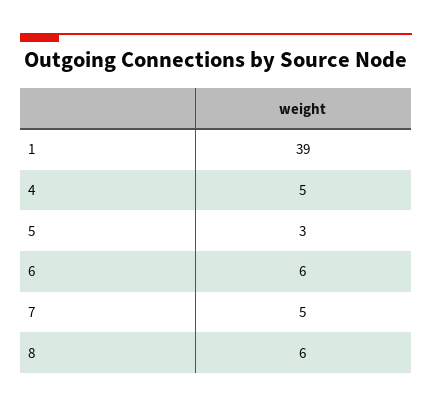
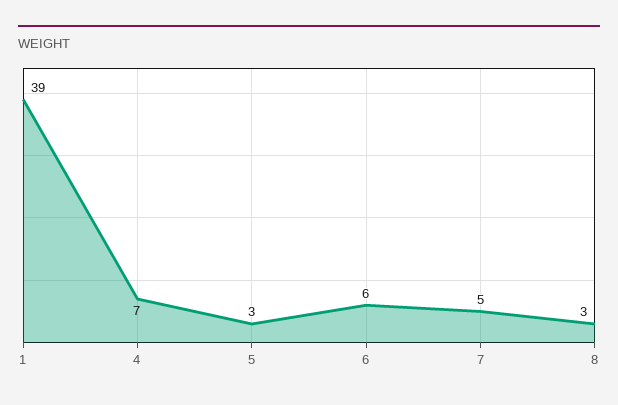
  {
    "1": 39,
-   "4": 5,
+   "4": 7,
    "5": 3,
    "6": 6,
    "7": 5,
-   "8": 6
+   "8": 3
  }

